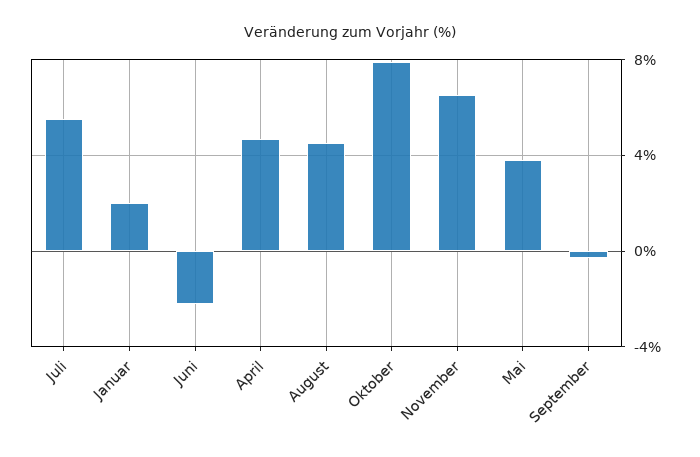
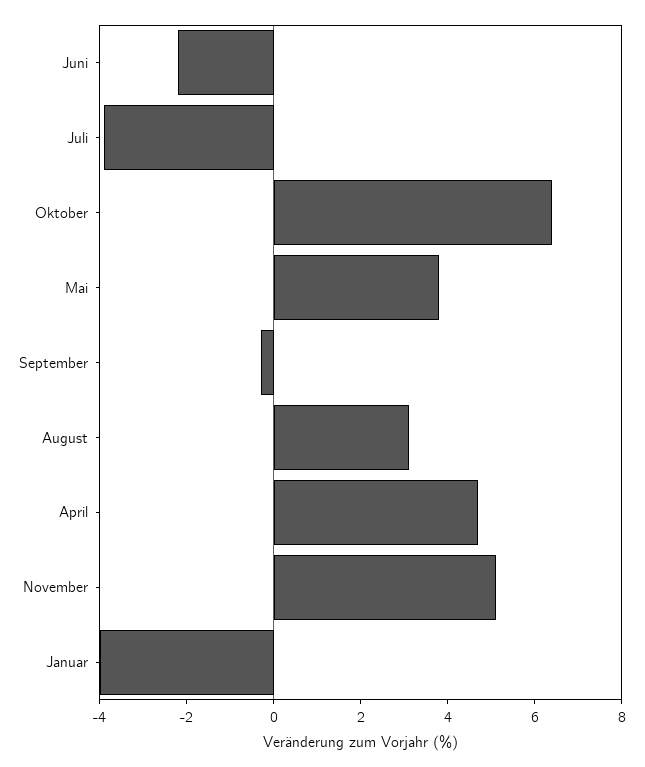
  {
-   "Juli": 5.5,
+   "Juli": -4,
-   "Januar": 2,
+   "Januar": -4,
    "Juni": -2,
    "April": 4.5,
-   "August": 4.5,
+   "August": 3,
-   "Oktober": 8,
+   "Oktober": 6.5,
-   "November": 6.5,
+   "November": 5,
    "Mai": 4,
    "September": -0.5
  }

